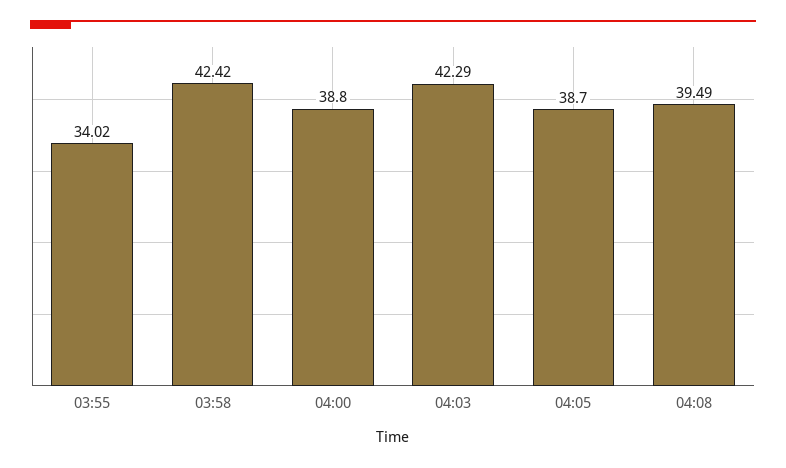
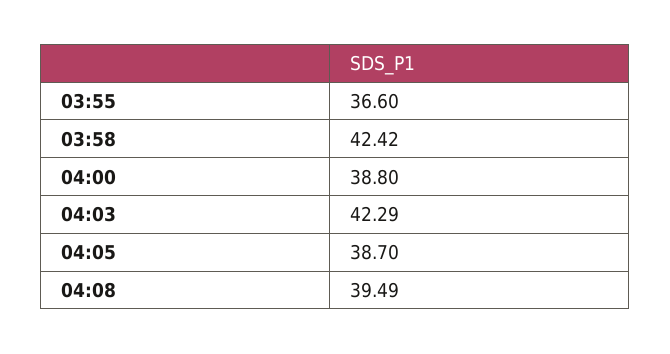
  {
-   "03:55": 34.02,
+   "03:55": 36.6,
    "03:58": 42.42,
    "04:00": 38.8,
    "04:03": 42.29,
    "04:05": 38.7,
    "04:08": 39.49
  }

